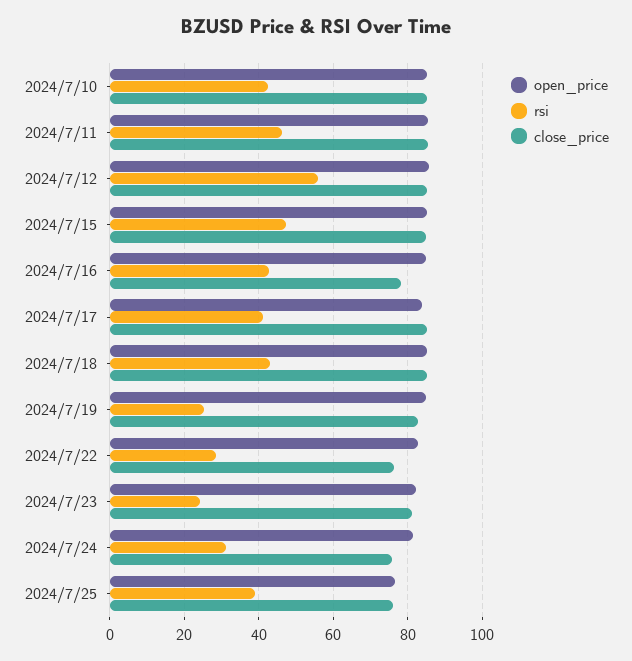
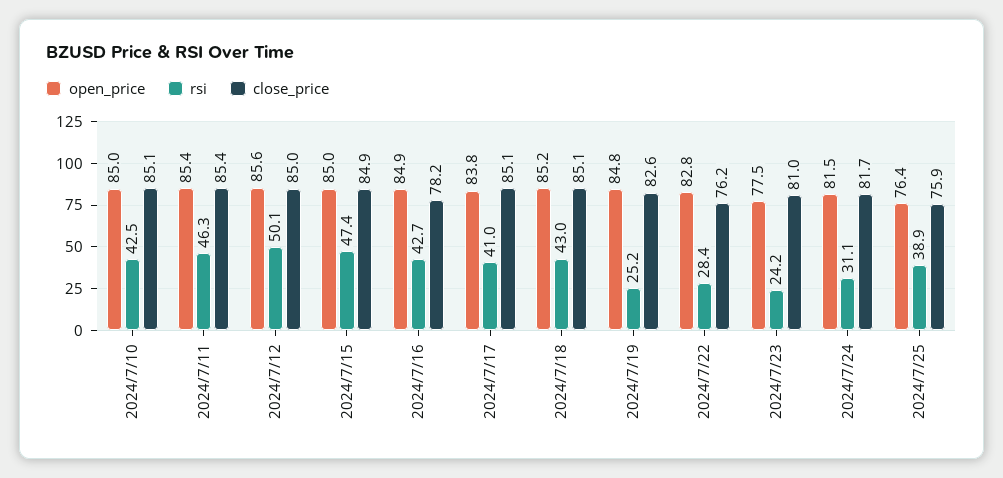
  {
    "open_price": {
      "2024/7/10": 85,
      "2024/7/11": 85.4,
      "2024/7/12": 85.6,
      "2024/7/15": 85,
      "2024/7/16": 84.9,
      "2024/7/17": 83.8,
      "2024/7/18": 85.2,
      "2024/7/19": 84.8,
      "2024/7/22": 82.8,
-     "2024/7/23": 82,
+     "2024/7/23": 77.5,
      "2024/7/24": 81.5,
      "2024/7/25": 76.4
    },
    "rsi": {
      "2024/7/10": 42.5,
      "2024/7/11": 46.3,
-     "2024/7/12": 56,
+     "2024/7/12": 50.1,
      "2024/7/15": 47.4,
      "2024/7/16": 42.7,
      "2024/7/17": 41,
      "2024/7/18": 43,
      "2024/7/19": 25.2,
      "2024/7/22": 28.4,
      "2024/7/23": 24.2,
      "2024/7/24": 31.1,
      "2024/7/25": 38.9
    },
    "close_price": {
      "2024/7/10": 85.1,
      "2024/7/11": 85.4,
      "2024/7/12": 85,
      "2024/7/15": 84.9,
      "2024/7/16": 78.2,
      "2024/7/17": 85.1,
      "2024/7/18": 85.1,
      "2024/7/19": 82.6,
      "2024/7/22": 76.2,
      "2024/7/23": 81,
-     "2024/7/24": 76,
+     "2024/7/24": 81.7,
      "2024/7/25": 75.9
    }
  }

